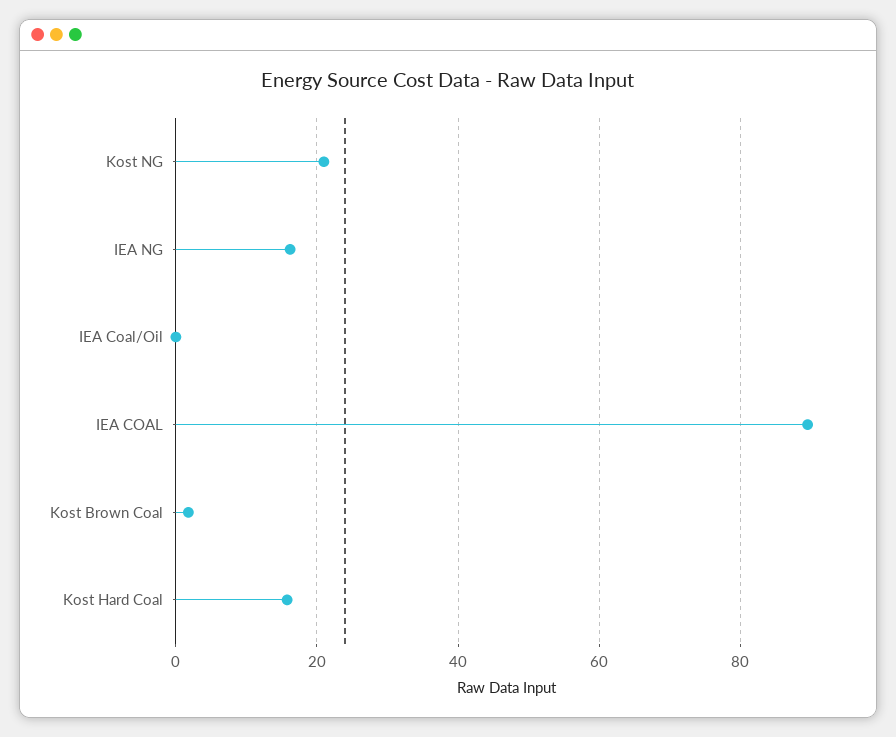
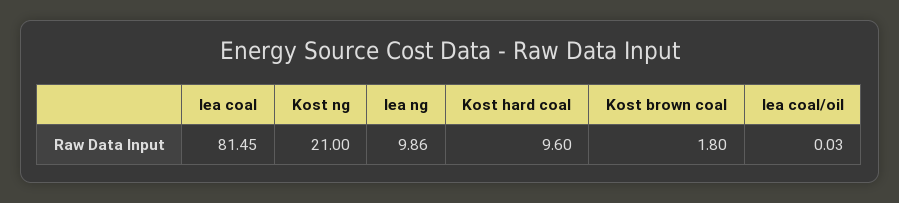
  {
    "Kost NG": 21,
-   "IEA NG": 16,
+   "IEA NG": 9.86,
    "IEA Coal/Oil": 0.03,
-   "IEA COAL": 90,
+   "IEA COAL": 81.45,
    "Kost Brown Coal": 1.8,
-   "Kost Hard Coal": 16
+   "Kost Hard Coal": 9.6
  }

